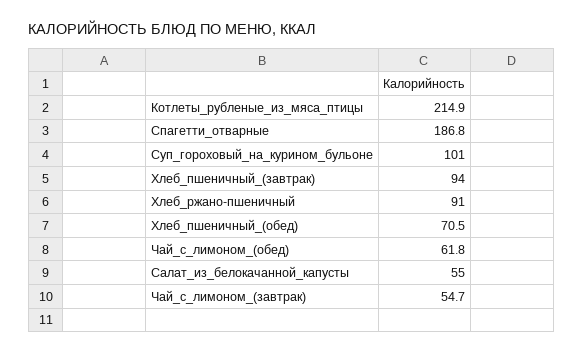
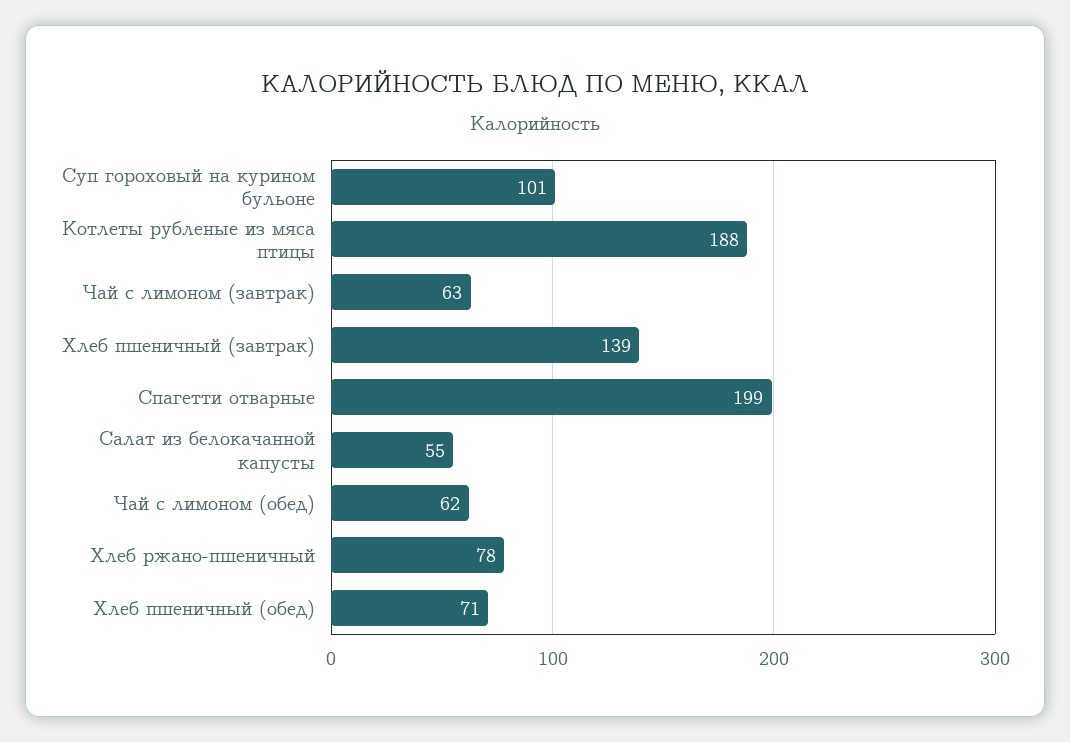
  {
-   "Котлеты_рубленые_из_мяса_птицы": 214.9,
+   "Котлеты_рубленые_из_мяса_птицы": 188,
-   "Спагетти_отварные": 186.8,
+   "Спагетти_отварные": 199,
    "Суп_гороховый_на_курином_бульоне": 101,
-   "Хлеб_пшеничный_(завтрак)": 94,
+   "Хлеб_пшеничный_(завтрак)": 139,
-   "Хлеб_ржано-пшеничный": 91,
+   "Хлеб_ржано-пшеничный": 78,
    "Хлеб_пшеничный_(обед)": 70.5,
    "Чай_с_лимоном_(обед)": 61.8,
    "Салат_из_белокачанной_капусты": 55,
-   "Чай_с_лимоном_(завтрак)": 54.7
+   "Чай_с_лимоном_(завтрак)": 63
  }

